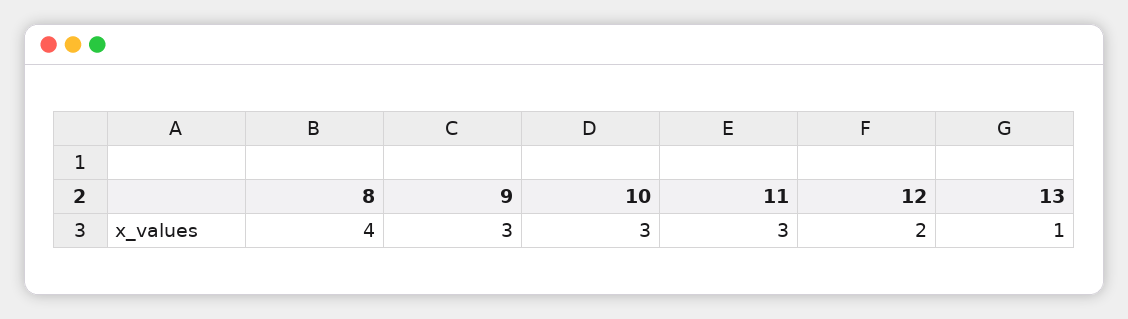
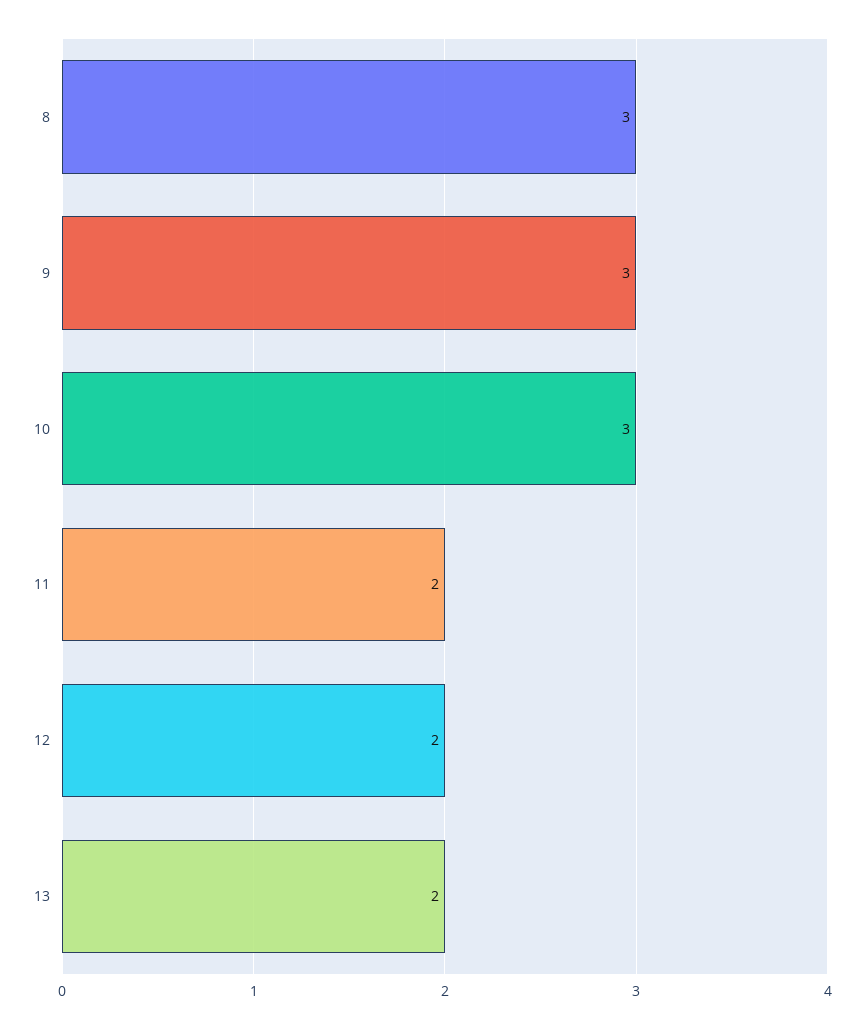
  {
-   "8": 4,
+   "8": 3,
    "9": 3,
    "10": 3,
-   "11": 3,
+   "11": 2,
    "12": 2,
-   "13": 1
+   "13": 2
  }

